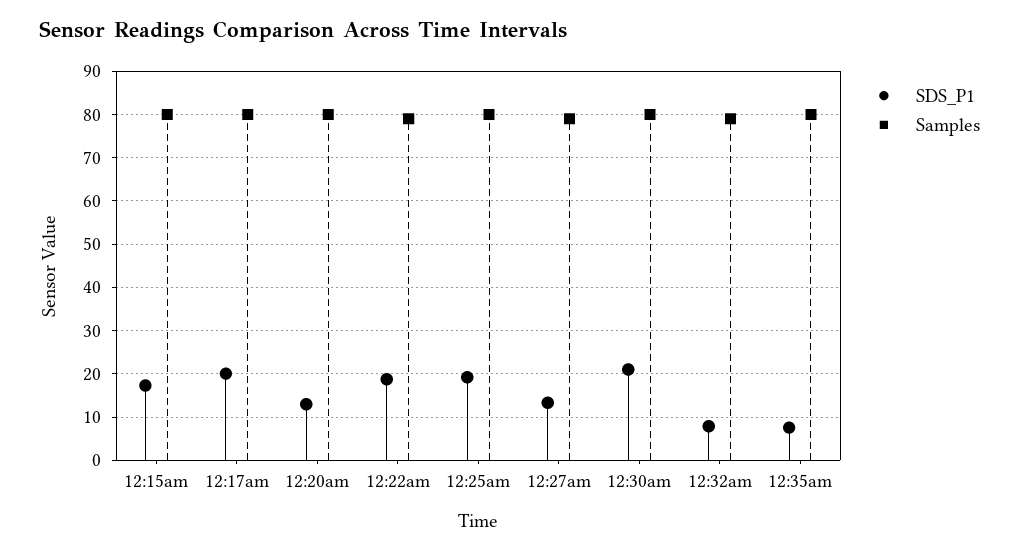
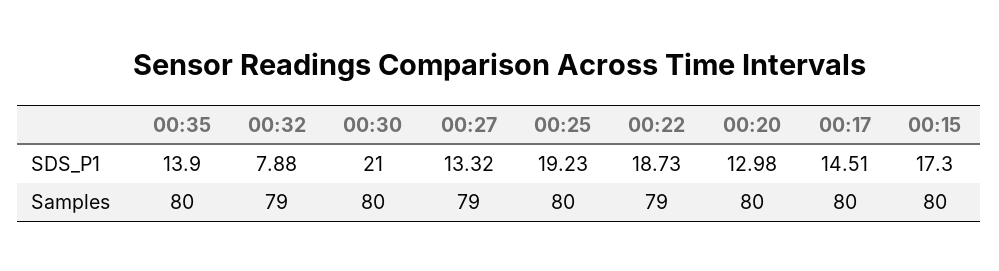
  {
    "SDS_P1": {
      "12:15am": 17.3,
-     "12:17am": 20,
+     "12:17am": 14.51,
      "12:20am": 12.98,
      "12:22am": 18.73,
      "12:25am": 19.23,
      "12:27am": 13.32,
      "12:30am": 21,
      "12:32am": 7.88,
-     "12:35am": 8
+     "12:35am": 13.9
    },
    "Samples": {
      "12:15am": 80,
      "12:17am": 80,
      "12:20am": 80,
      "12:22am": 79,
      "12:25am": 80,
      "12:27am": 79,
      "12:30am": 80,
      "12:32am": 79,
      "12:35am": 80
    }
  }

